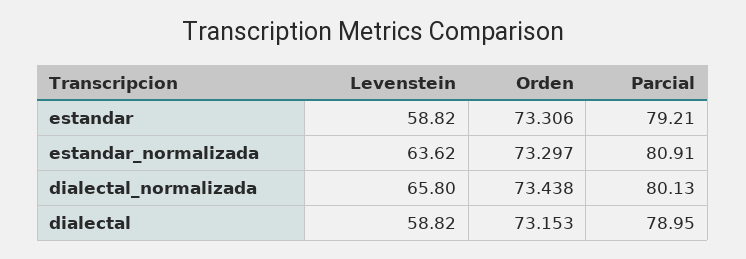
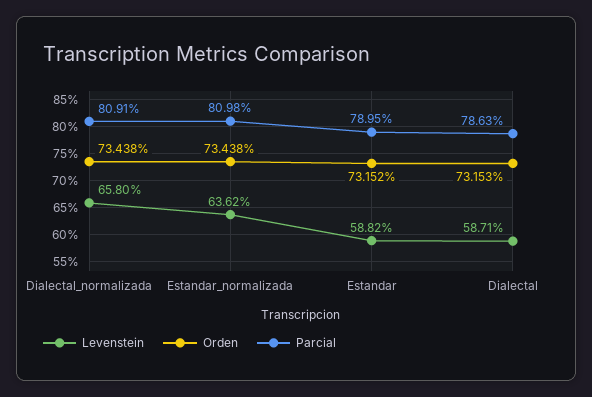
  {
    "Levenstein": {
      "estandar": 58.82,
      "estandar_normalizada": 63.62,
      "dialectal_normalizada": 65.8,
-     "dialectal": 58.82
+     "dialectal": 58.71
    },
    "Orden": {
-     "estandar": 73.306,
+     "estandar": 73.152,
-     "estandar_normalizada": 73.297,
+     "estandar_normalizada": 73.438,
      "dialectal_normalizada": 73.438,
      "dialectal": 73.153
    },
    "Parcial": {
-     "estandar": 79.21,
+     "estandar": 78.95,
-     "estandar_normalizada": 80.91,
+     "estandar_normalizada": 80.98,
-     "dialectal_normalizada": 80.13,
+     "dialectal_normalizada": 80.91,
-     "dialectal": 78.95
+     "dialectal": 78.63
    }
  }

